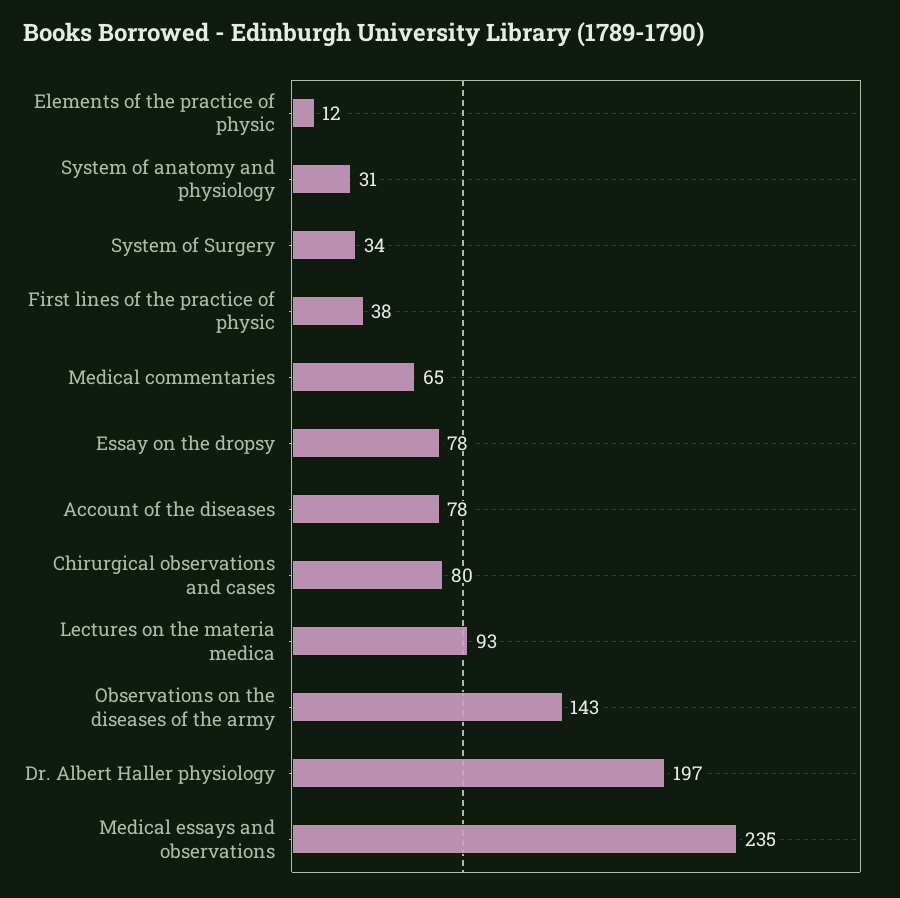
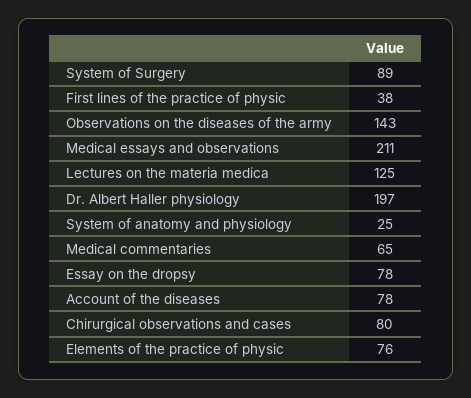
  {
-   "Elements of the practice of physic": 12,
+   "Elements of the practice of physic": 76,
-   "System of anatomy and physiology": 31,
+   "System of anatomy and physiology": 25,
-   "System of Surgery": 34,
+   "System of Surgery": 89,
    "First lines of the practice of physic": 38,
    "Medical commentaries": 65,
    "Essay on the dropsy": 78,
    "Account of the diseases": 78,
    "Chirurgical observations and cases": 80,
-   "Lectures on the materia medica": 93,
+   "Lectures on the materia medica": 125,
    "Observations on the diseases of the army": 143,
    "Dr. Albert Haller physiology": 197,
-   "Medical essays and observations": 235
+   "Medical essays and observations": 211
  }

